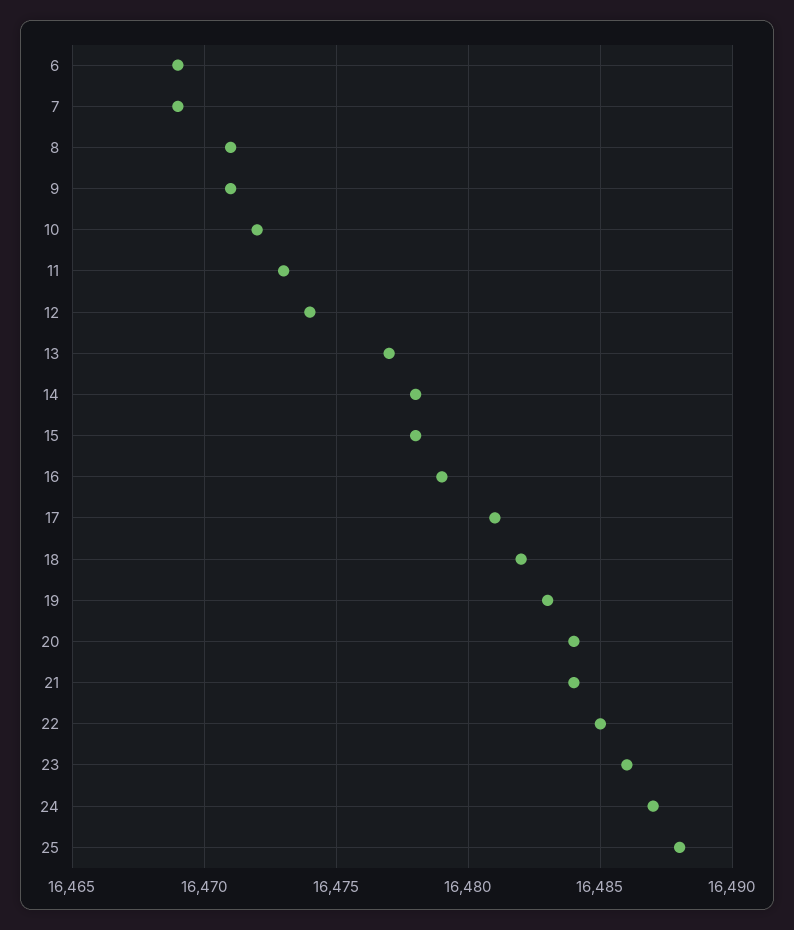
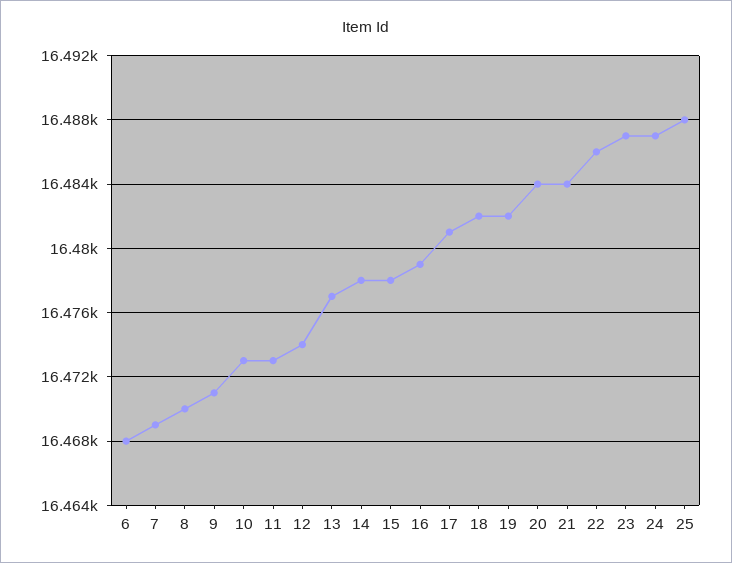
  {
-   "6": 16469,
+   "6": 16468,
    "7": 16469,
-   "8": 16471,
+   "8": 16470,
    "9": 16471,
-   "10": 16472,
+   "10": 16473,
    "11": 16473,
    "12": 16474,
    "13": 16477,
    "14": 16478,
    "15": 16478,
    "16": 16479,
    "17": 16481,
    "18": 16482,
-   "19": 16483,
+   "19": 16482,
    "20": 16484,
    "21": 16484,
-   "22": 16485,
+   "22": 16486,
-   "23": 16486,
+   "23": 16487,
    "24": 16487,
    "25": 16488
  }

